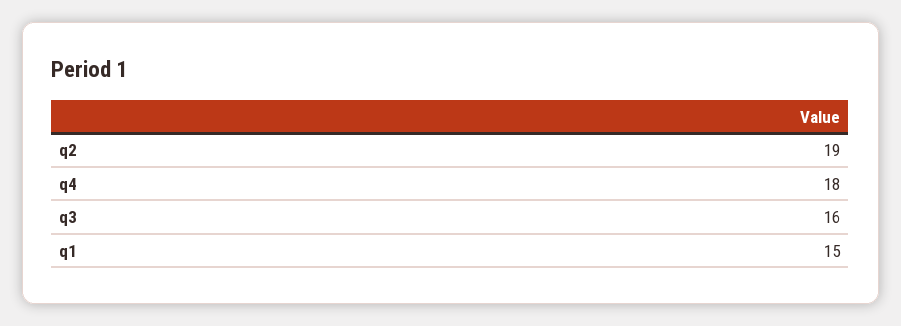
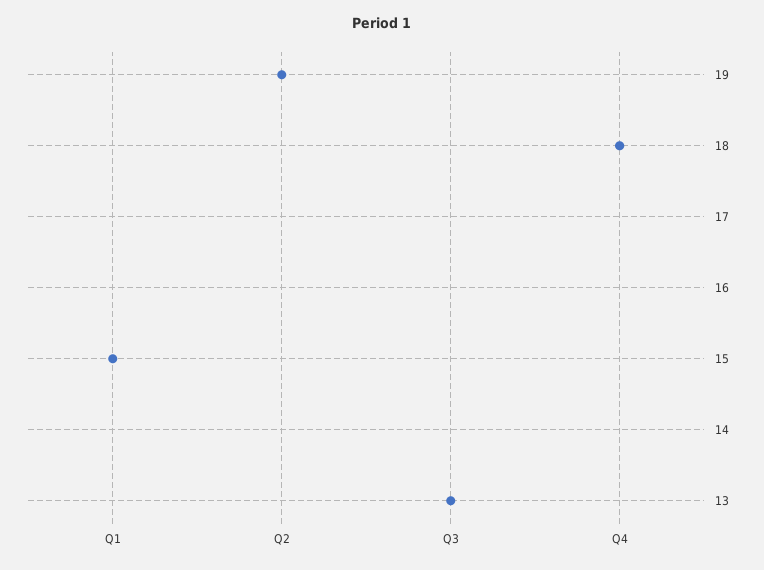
  {
    "q2": 19,
    "q4": 18,
-   "q3": 16,
+   "q3": 13,
    "q1": 15
  }

